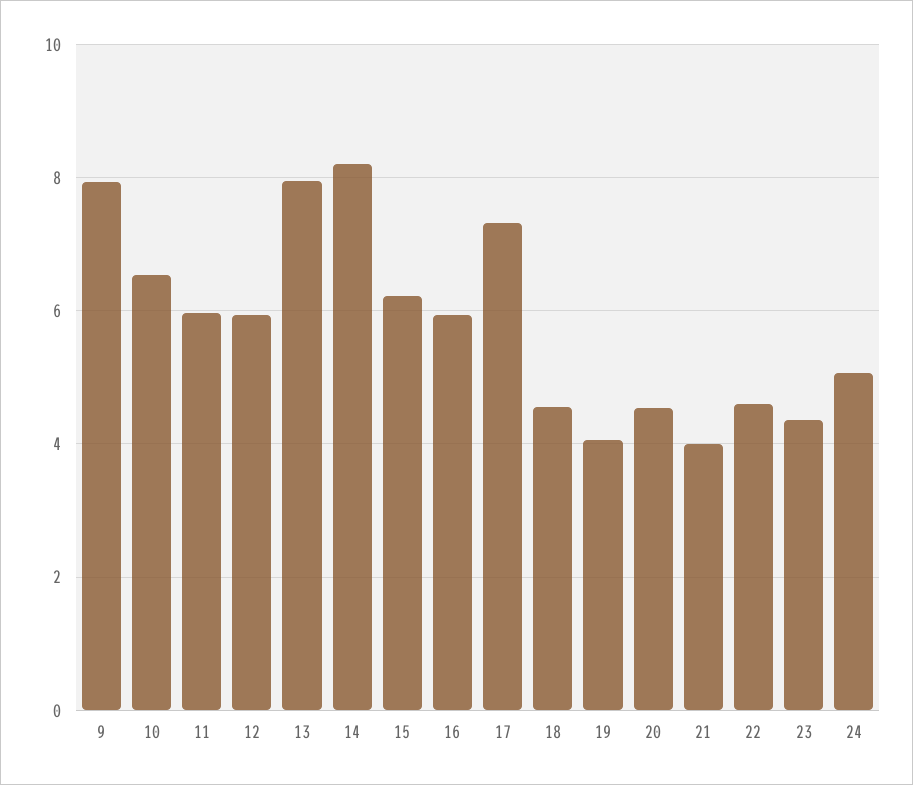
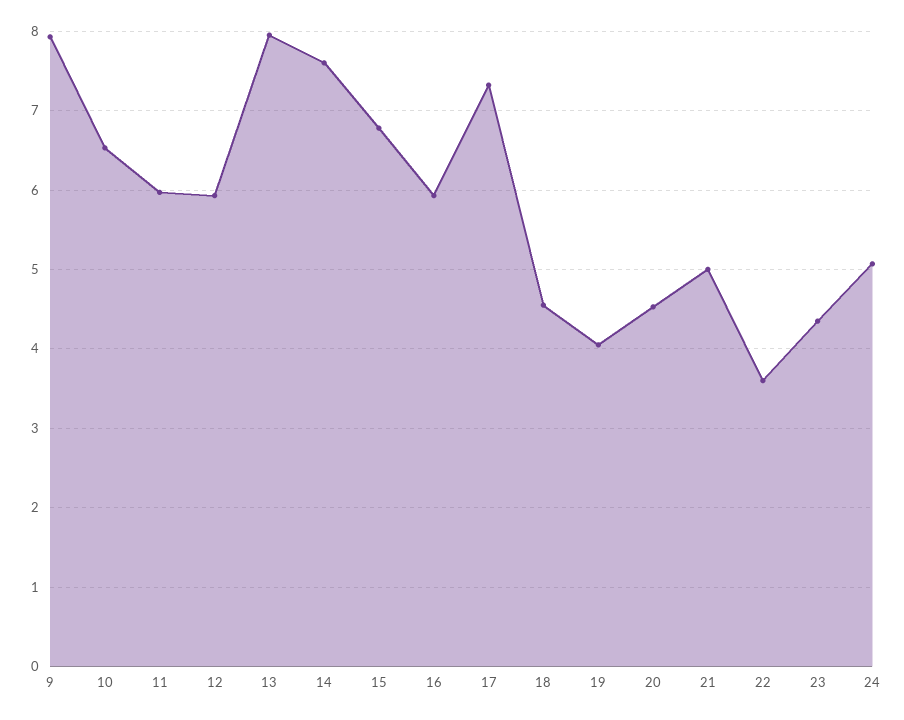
  {
    "9": 7.9,
    "10": 6.5,
    "11": 6,
    "12": 5.9,
    "13": 8,
-   "14": 8.2,
+   "14": 7.6,
-   "15": 6.2,
+   "15": 6.8,
    "16": 5.9,
    "17": 7.3,
    "18": 4.6,
    "19": 4.1,
    "20": 4.5,
-   "21": 4,
+   "21": 5,
-   "22": 4.6,
+   "22": 3.6,
    "23": 4.4,
    "24": 5.1
  }

